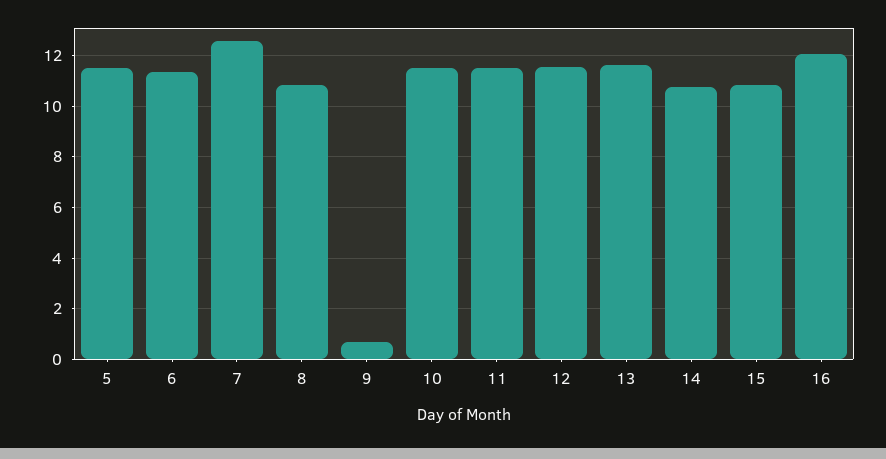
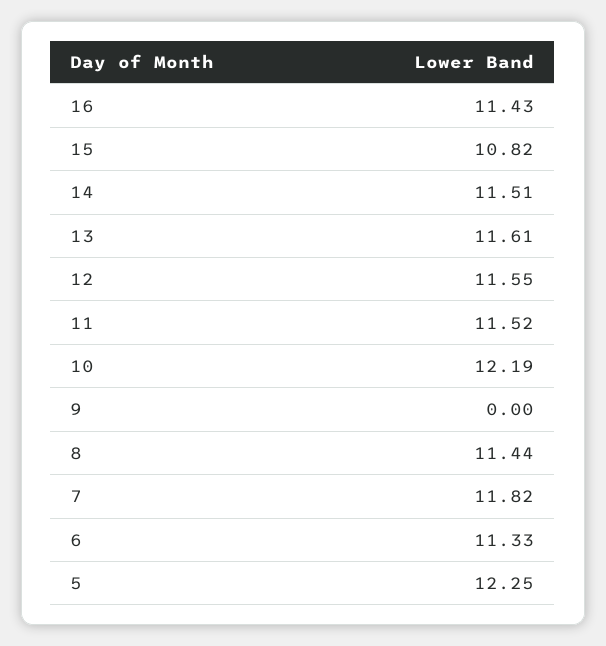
  {
-   "5": 11.5,
+   "5": 12.25,
    "6": 11.33,
-   "7": 12.5,
+   "7": 11.82,
-   "8": 10.75,
+   "8": 11.44,
-   "9": 0.75,
+   "9": 0,
-   "10": 11.5,
+   "10": 12.19,
    "11": 11.52,
    "12": 11.55,
    "13": 11.61,
-   "14": 10.75,
+   "14": 11.51,
    "15": 10.82,
-   "16": 12
+   "16": 11.43
  }

